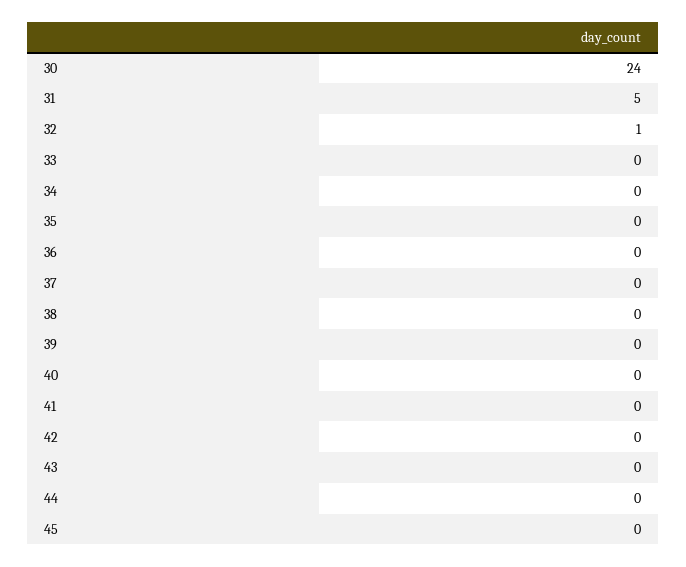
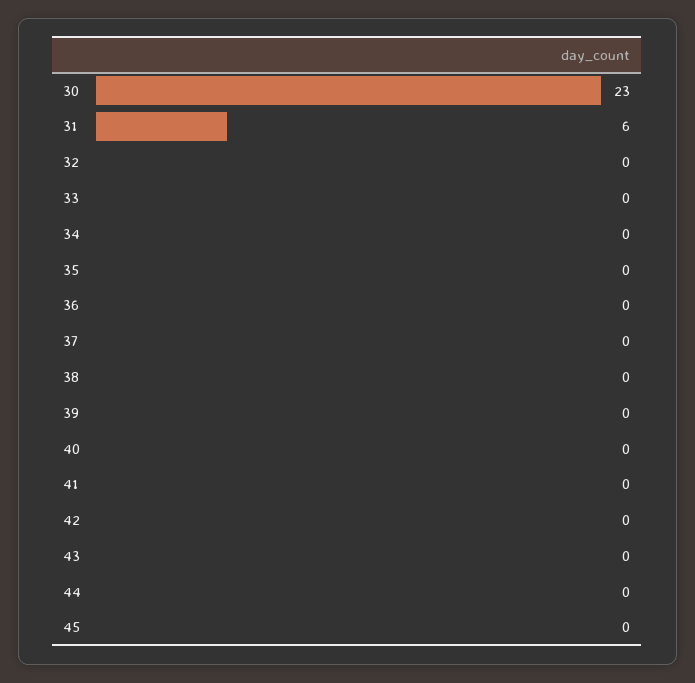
  {
-   "30": 24,
+   "30": 23,
-   "31": 5,
+   "31": 6,
-   "32": 1,
+   "32": 0,
    "33": 0,
    "34": 0,
    "35": 0,
    "36": 0,
    "37": 0,
    "38": 0,
    "39": 0,
    "40": 0,
    "41": 0,
    "42": 0,
    "43": 0,
    "44": 0,
    "45": 0
  }

